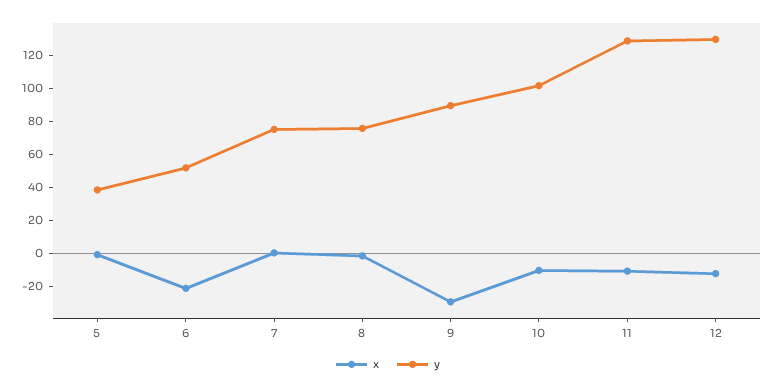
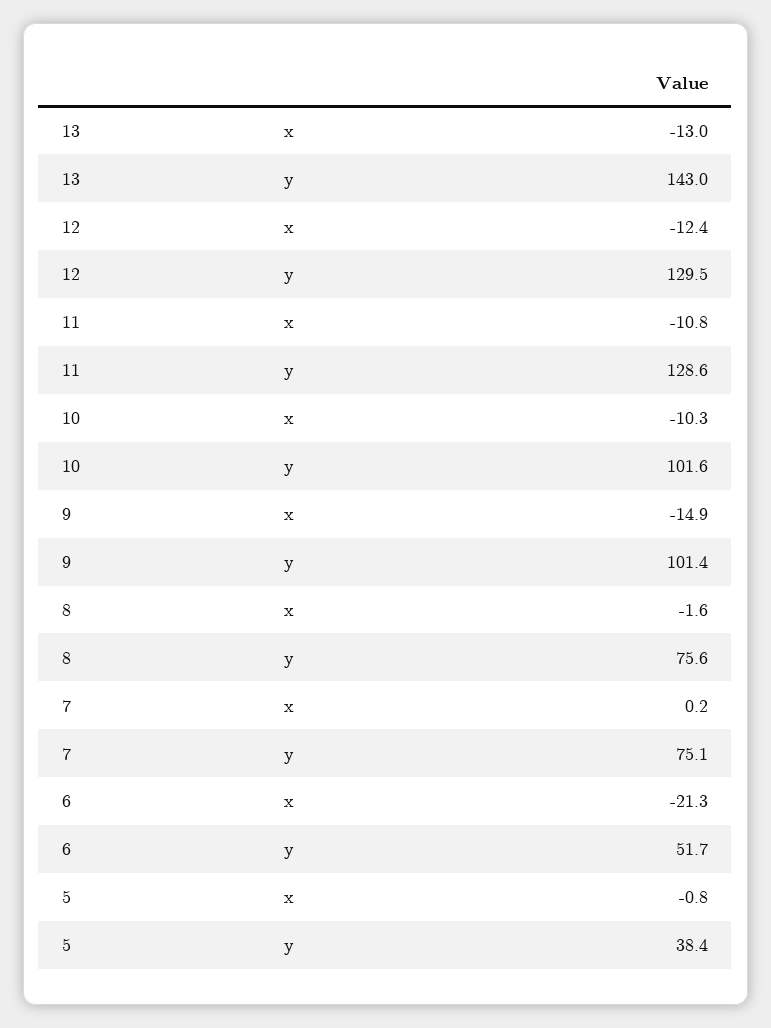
  {
    "x": {
      "5": -0.8,
      "6": -21.3,
      "7": 0.2,
      "8": -1.6,
-     "9": -30,
+     "9": -14.9,
      "10": -10.3,
      "11": -10.8,
-     "12": -12.4
+     "12": -12.4,
+     "13": -13
    },
    "y": {
      "5": 38.4,
      "6": 51.7,
      "7": 75.1,
      "8": 75.6,
-     "9": 90,
+     "9": 101.4,
      "10": 101.6,
      "11": 128.6,
-     "12": 129.5
+     "12": 129.5,
+     "13": 143
    }
  }

